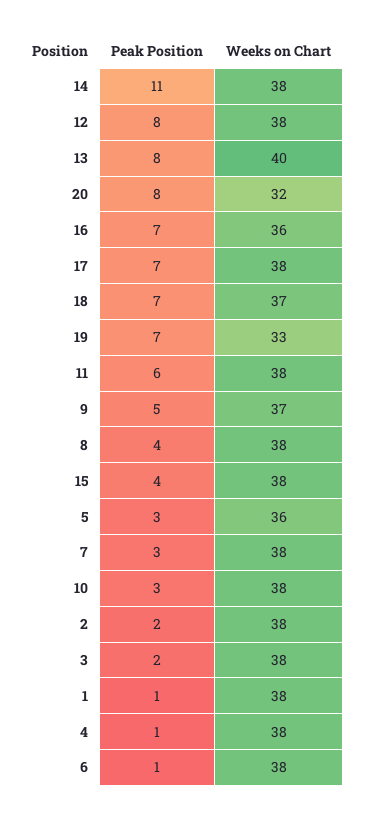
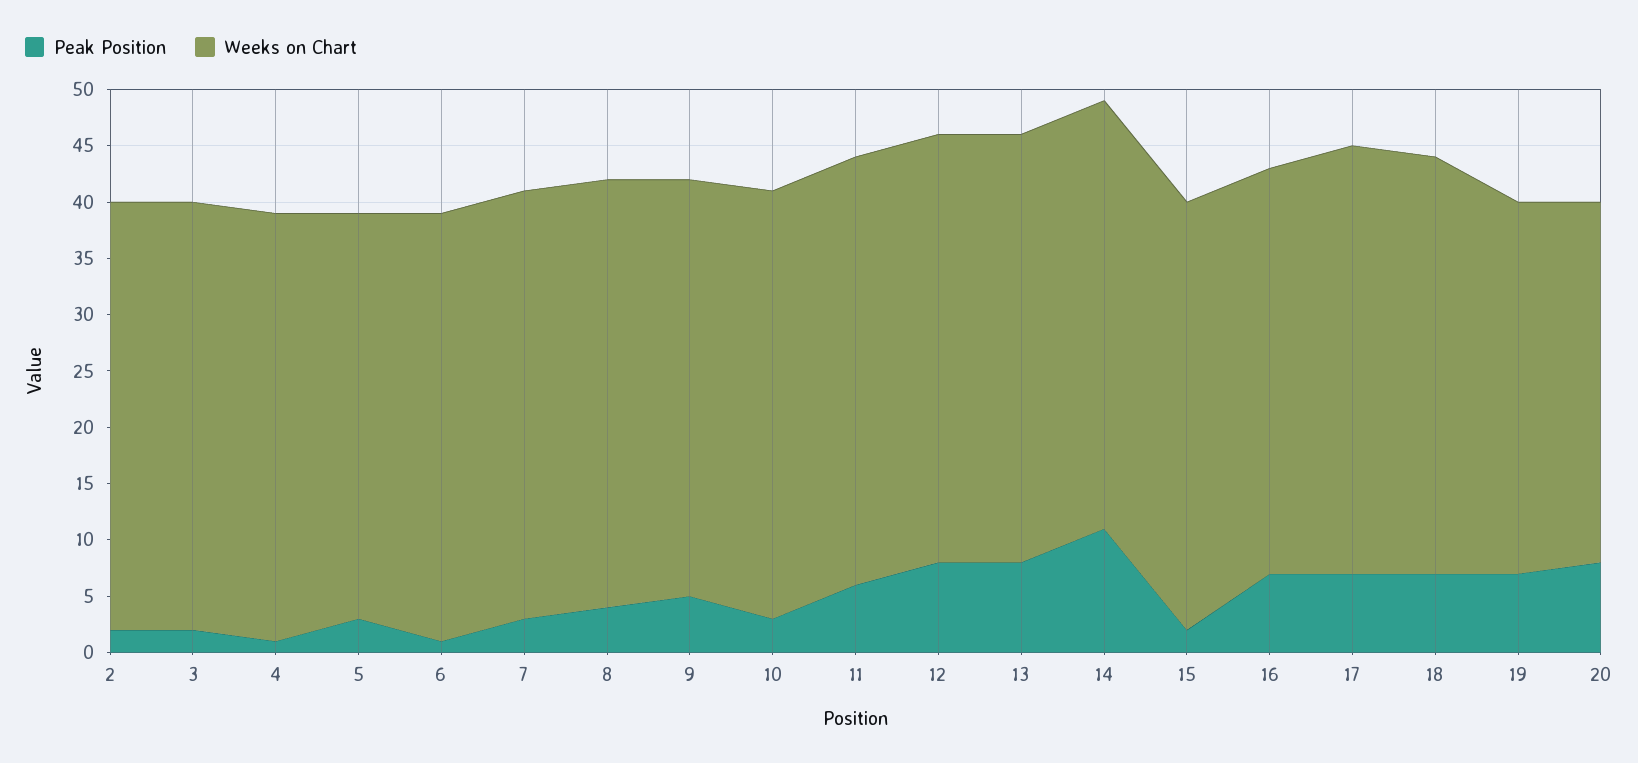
  {
    "Peak Position": {
      "14": 11,
      "12": 8,
      "13": 8,
      "20": 8,
      "16": 7,
      "17": 7,
      "18": 7,
      "19": 7,
      "11": 6,
      "9": 5,
      "8": 4,
-     "15": 4,
+     "15": 2,
      "5": 3,
      "7": 3,
      "10": 3,
      "2": 2,
      "3": 2,
-     "1": 1,
      "4": 1,
      "6": 1
    },
    "Weeks on Chart": {
      "14": 38,
      "12": 38,
-     "13": 40,
+     "13": 38,
      "20": 32,
      "16": 36,
      "17": 38,
      "18": 37,
      "19": 33,
      "11": 38,
      "9": 37,
      "8": 38,
      "15": 38,
      "5": 36,
      "7": 38,
      "10": 38,
      "2": 38,
      "3": 38,
-     "1": 38,
      "4": 38,
      "6": 38
    }
  }

